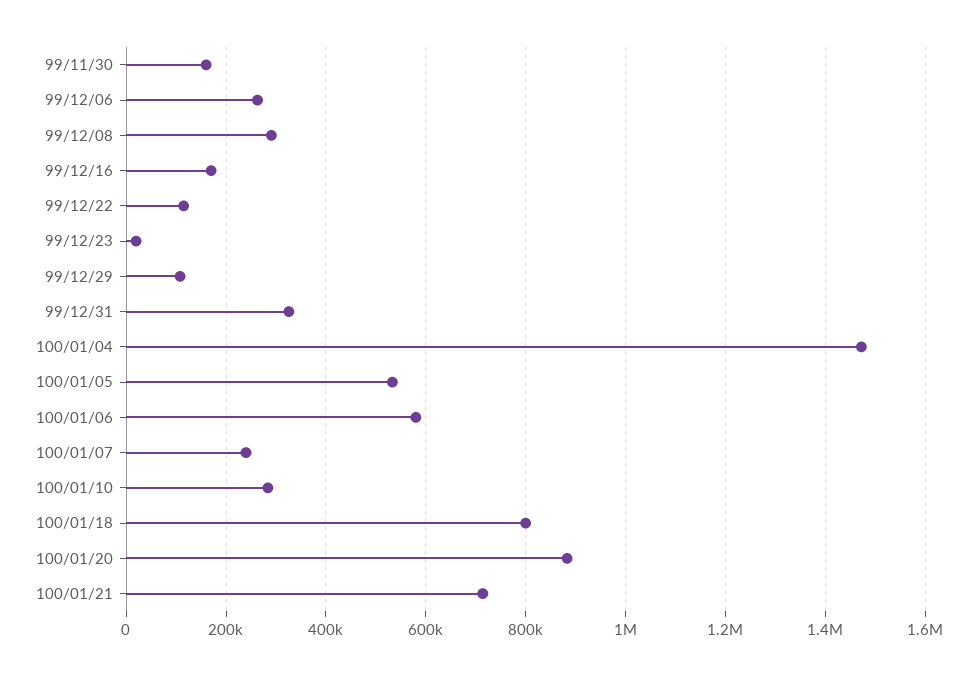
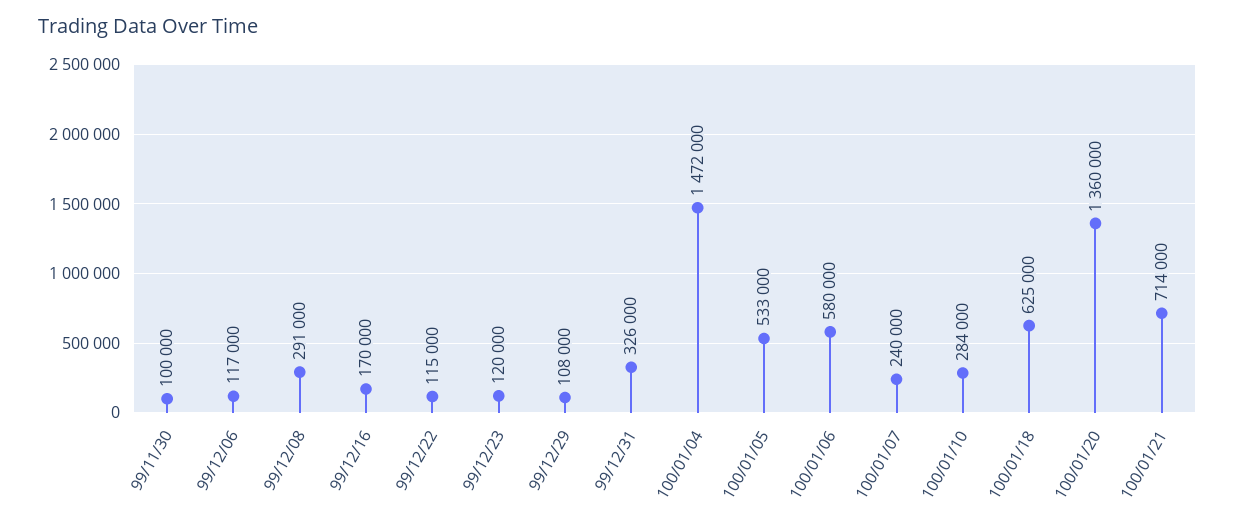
  {
-   "99/11/30": 160000,
+   "99/11/30": 100000,
-   "99/12/06": 260000,
+   "99/12/06": 117000,
    "99/12/08": 291000,
    "99/12/16": 170000,
    "99/12/22": 115000,
-   "99/12/23": 20000,
+   "99/12/23": 120000,
    "99/12/29": 108000,
    "99/12/31": 326000,
    "100/01/04": 1472000,
    "100/01/05": 533000,
    "100/01/06": 580000,
    "100/01/07": 240000,
    "100/01/10": 284000,
-   "100/01/18": 800000,
+   "100/01/18": 625000,
-   "100/01/20": 880000,
+   "100/01/20": 1360000,
    "100/01/21": 714000
  }

